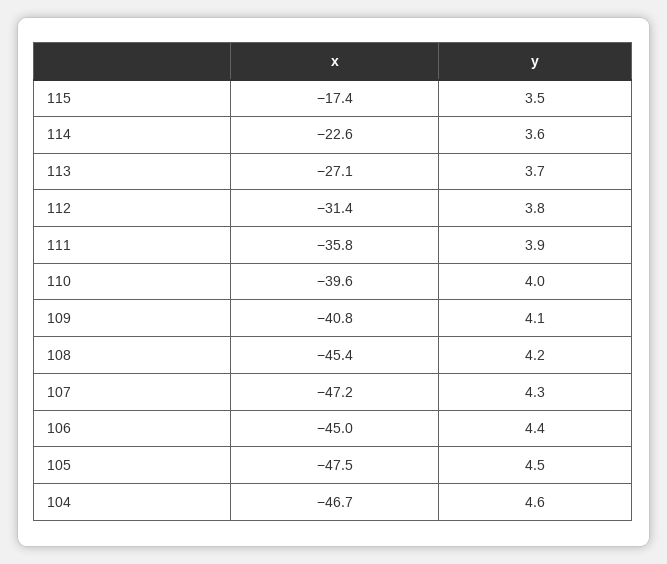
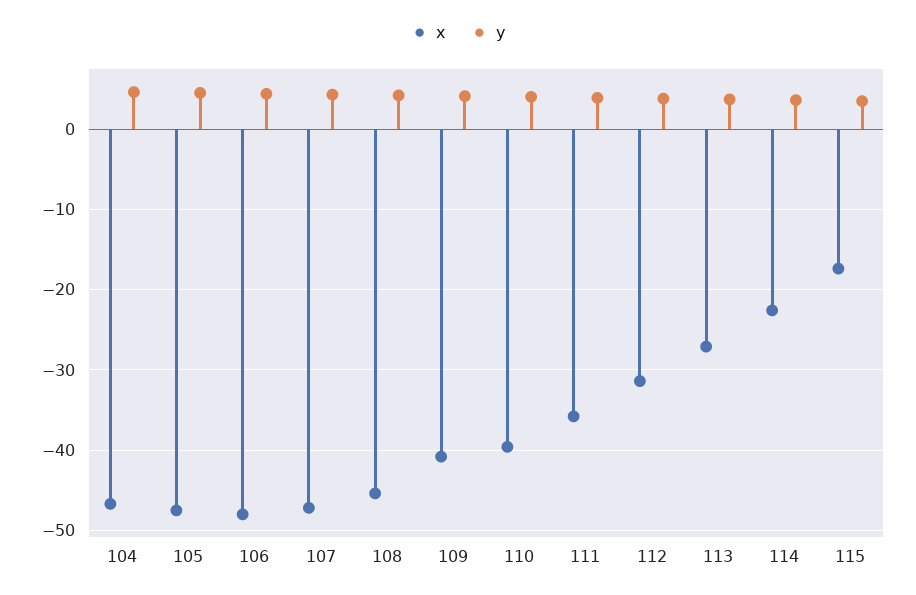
  {
    "x": {
      "115": -17.4,
      "114": -22.6,
      "113": -27.1,
      "112": -31.4,
      "111": -35.8,
      "110": -39.6,
      "109": -40.8,
      "108": -45.4,
      "107": -47.2,
-     "106": -45,
+     "106": -48,
      "105": -47.5,
      "104": -46.7
    },
    "y": {
      "115": 3.5,
      "114": 3.6,
      "113": 3.7,
      "112": 3.8,
      "111": 3.9,
      "110": 4,
      "109": 4.1,
      "108": 4.2,
      "107": 4.3,
      "106": 4.4,
      "105": 4.5,
      "104": 4.6
    }
  }

